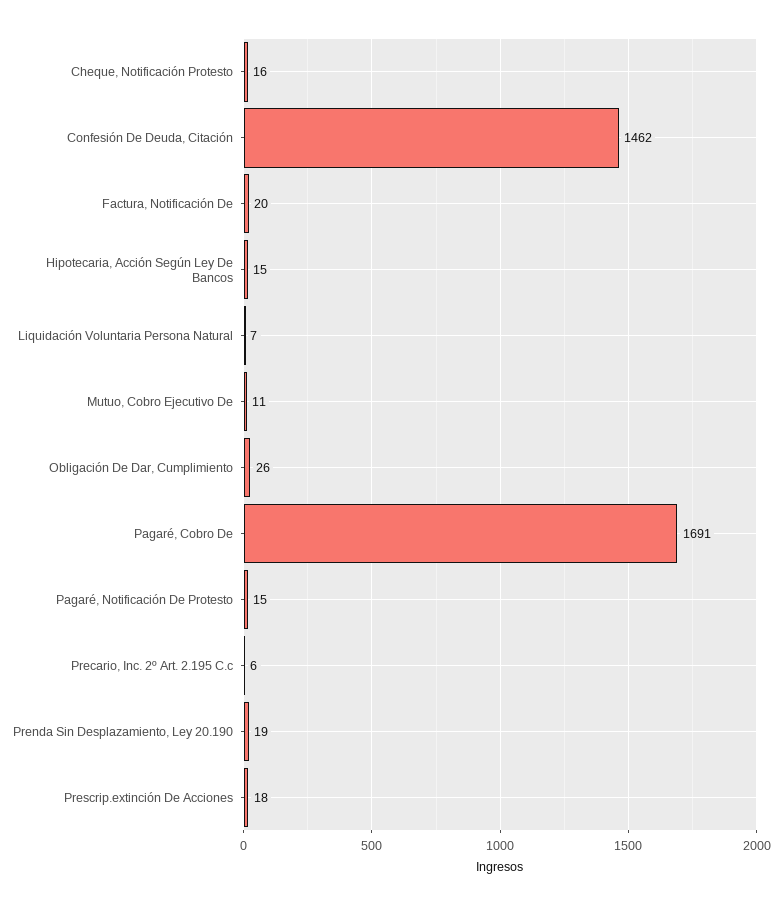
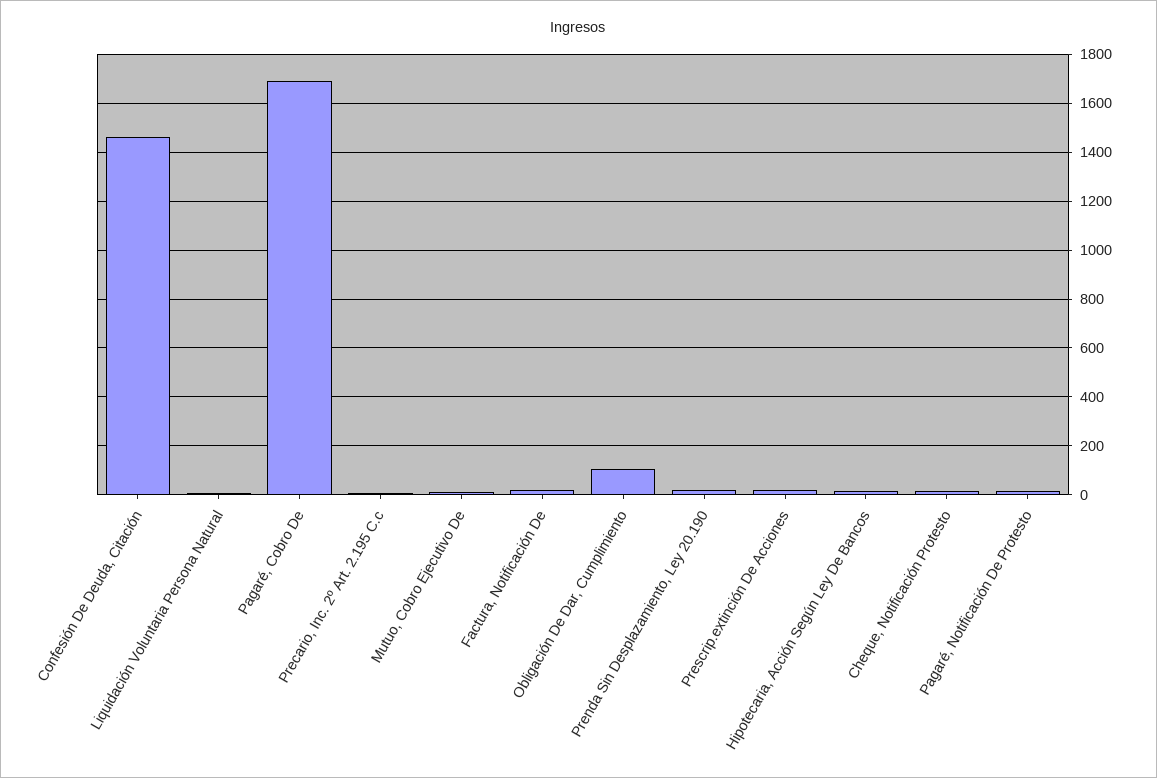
  {
    "Cheque, Notificación Protesto": 16,
    "Confesión De Deuda, Citación": 1462,
    "Factura, Notificación De": 20,
    "Hipotecaria, Acción Según Ley De Bancos": 15,
    "Liquidación Voluntaria Persona Natural": 7,
    "Mutuo, Cobro Ejecutivo De": 11,
-   "Obligación De Dar, Cumplimiento": 26,
+   "Obligación De Dar, Cumplimiento": 100,
    "Pagaré, Cobro De": 1691,
    "Pagaré, Notificación De Protesto": 15,
    "Precario, Inc. 2º Art. 2.195 C.c": 6,
    "Prenda Sin Desplazamiento, Ley 20.190": 19,
    "Prescrip.extinción De Acciones": 18
  }

